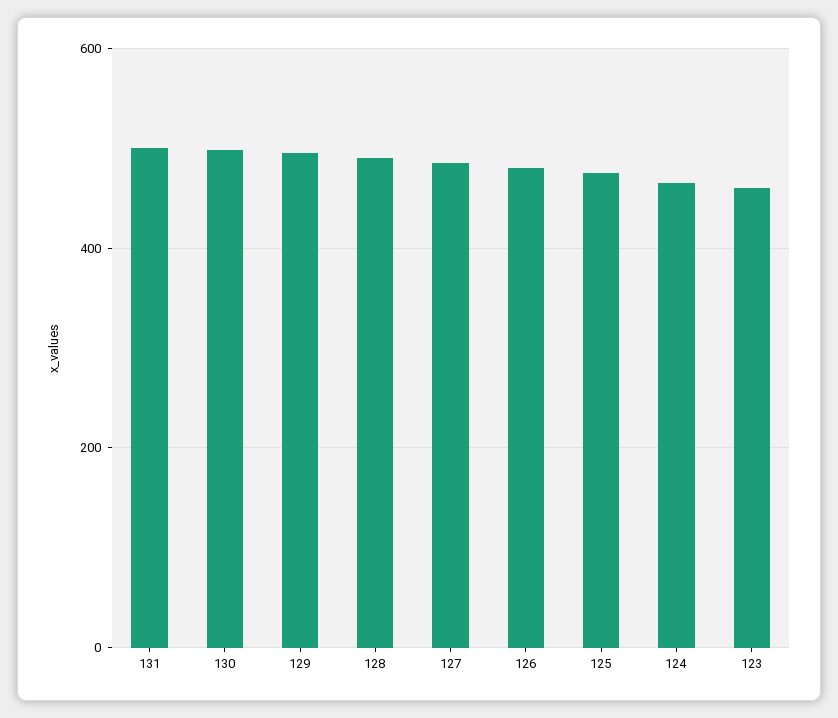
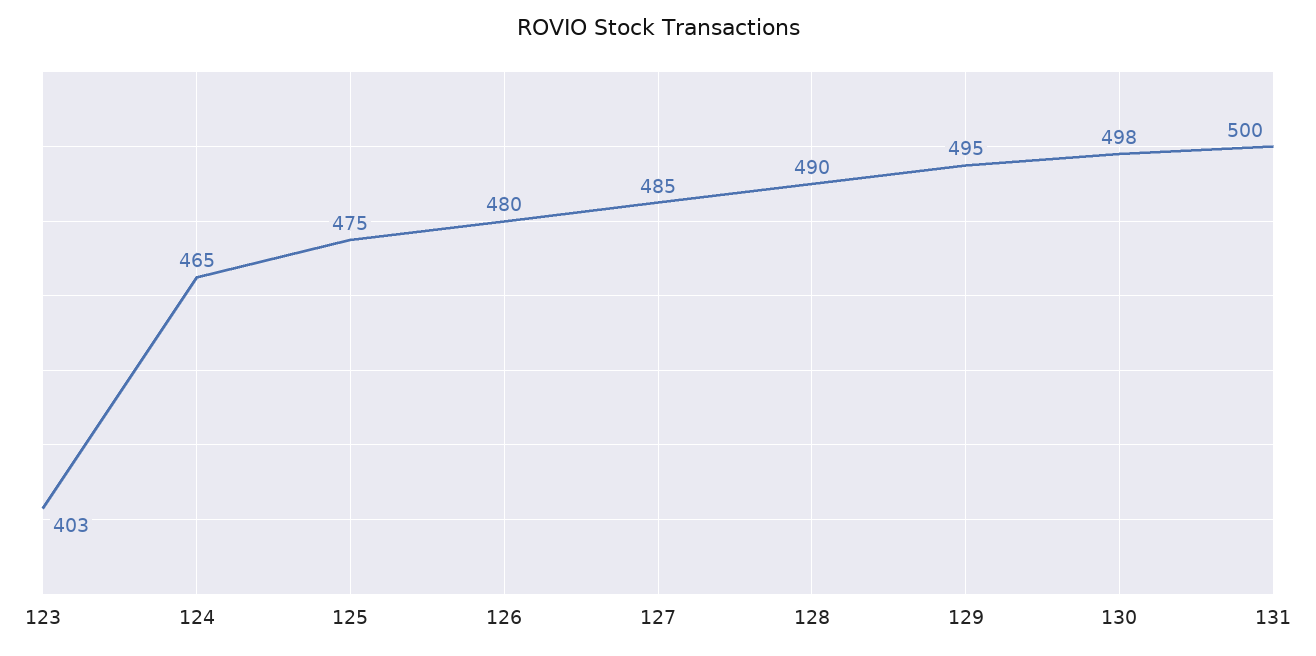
  {
    "131": 500,
    "130": 498,
    "129": 495,
    "128": 490,
    "127": 485,
    "126": 480,
    "125": 475,
    "124": 465,
-   "123": 460
+   "123": 403
  }

